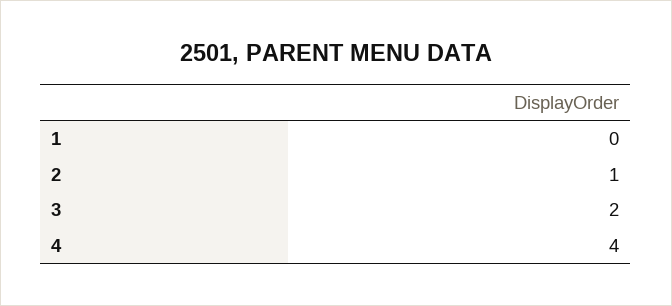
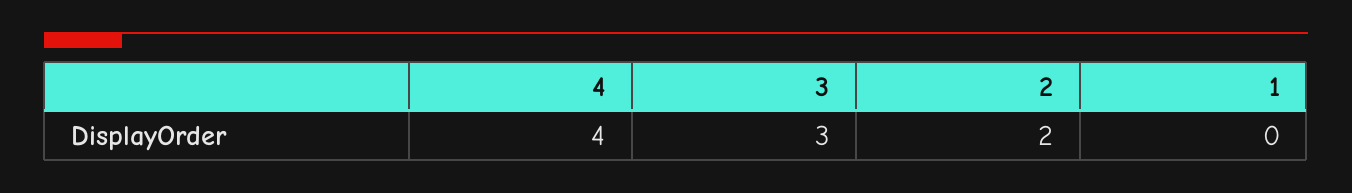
  {
    "1": 0,
-   "2": 1,
+   "2": 2,
-   "3": 2,
+   "3": 3,
    "4": 4
  }

